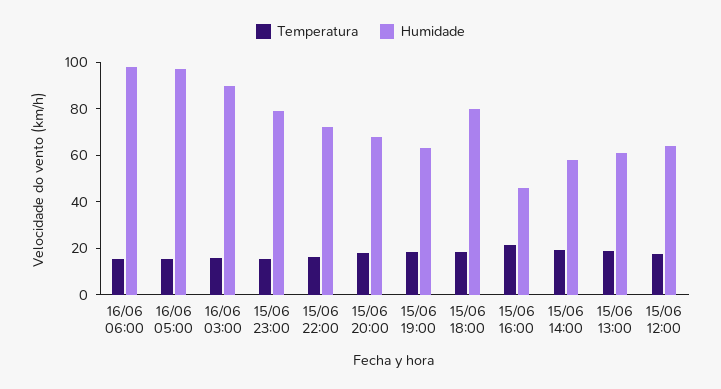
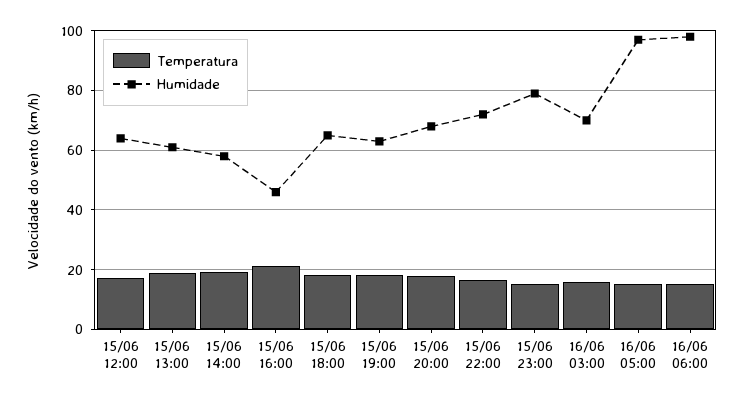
  {
    "Temperatura": {
      "16/06 06:00": 15,
      "16/06 05:00": 15,
      "16/06 03:00": 15,
      "15/06 23:00": 15,
      "15/06 22:00": 17.5,
      "15/06 20:00": 17.5,
      "15/06 19:00": 17.5,
      "15/06 18:00": 17.5,
      "15/06 16:00": 20,
      "15/06 14:00": 20,
      "15/06 13:00": 20,
      "15/06 12:00": 17.5
    },
    "Humidade": {
      "16/06 06:00": 97.5,
      "16/06 05:00": 97.5,
-     "16/06 03:00": 90,
+     "16/06 03:00": 70,
      "15/06 23:00": 80,
      "15/06 22:00": 72.5,
      "15/06 20:00": 67.5,
      "15/06 19:00": 62.5,
-     "15/06 18:00": 80,
+     "15/06 18:00": 65,
      "15/06 16:00": 45,
      "15/06 14:00": 57.5,
      "15/06 13:00": 60,
      "15/06 12:00": 65
    }
  }

